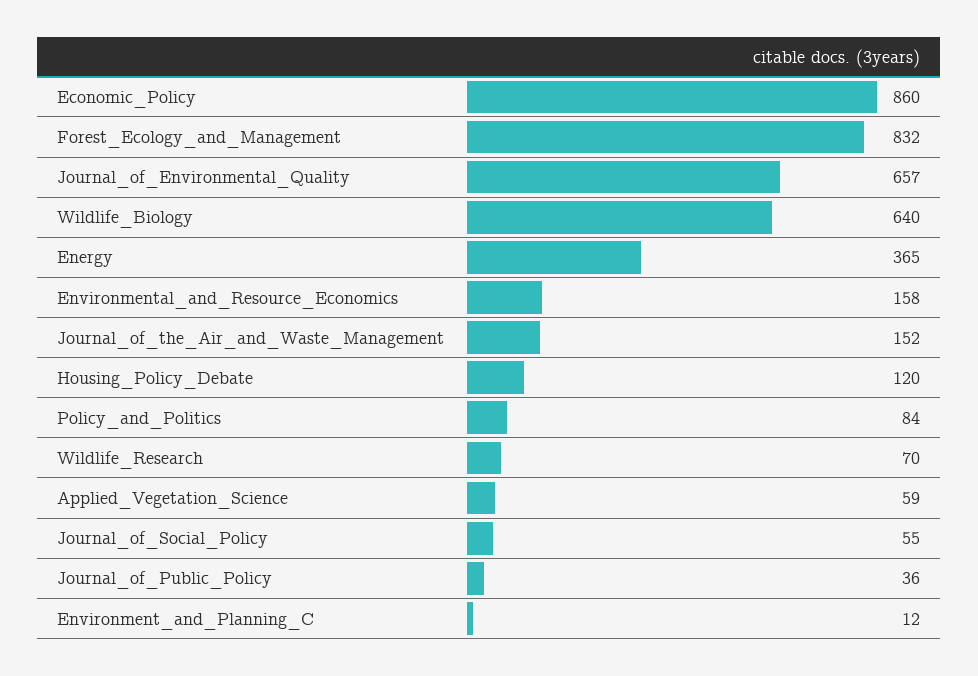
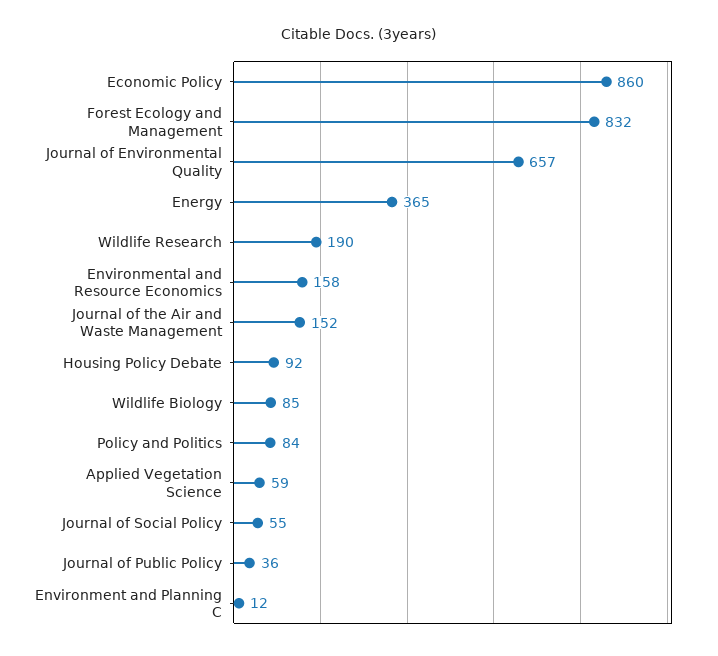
  {
    "Economic_Policy": 860,
    "Forest_Ecology_and_Management": 832,
    "Journal_of_Environmental_Quality": 657,
-   "Wildlife_Biology": 640,
+   "Wildlife_Biology": 85,
    "Energy": 365,
    "Environmental_and_Resource_Economics": 158,
    "Journal_of_the_Air_and_Waste_Management": 152,
-   "Housing_Policy_Debate": 120,
+   "Housing_Policy_Debate": 92,
    "Policy_and_Politics": 84,
-   "Wildlife_Research": 70,
+   "Wildlife_Research": 190,
    "Applied_Vegetation_Science": 59,
    "Journal_of_Social_Policy": 55,
    "Journal_of_Public_Policy": 36,
    "Environment_and_Planning_C": 12
  }

